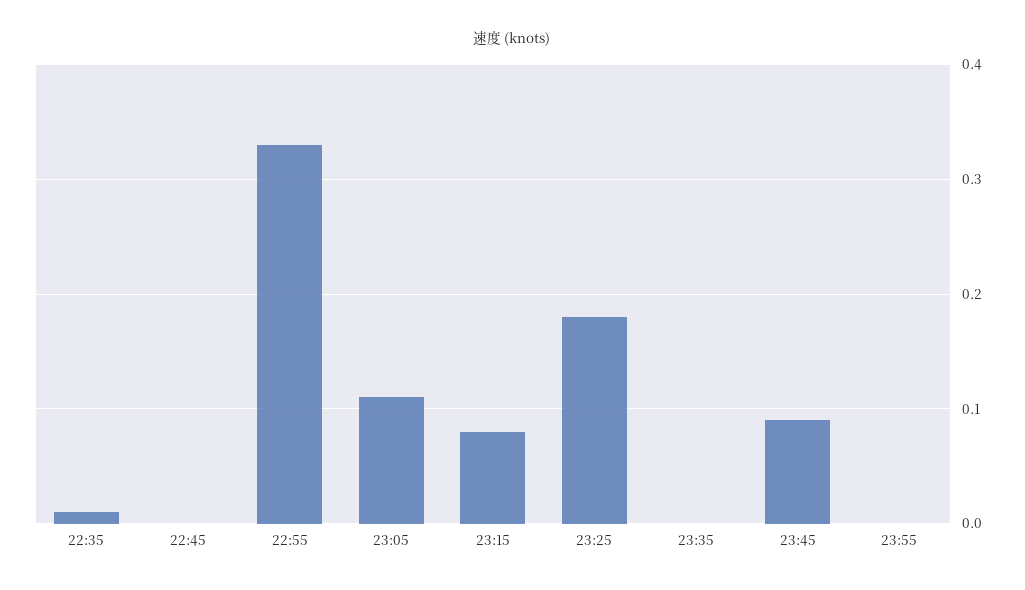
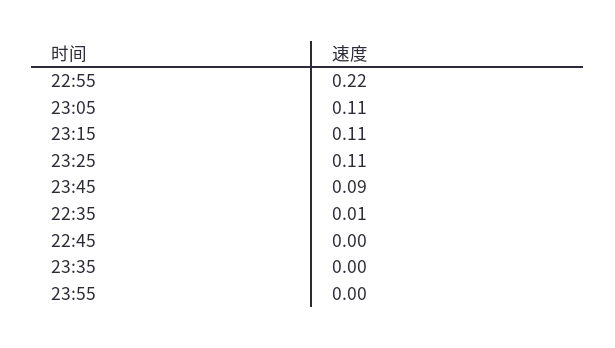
  {
    "22:35": 0.01,
    "22:45": 0,
-   "22:55": 0.33,
+   "22:55": 0.22,
    "23:05": 0.11,
-   "23:15": 0.08,
+   "23:15": 0.11,
-   "23:25": 0.18,
+   "23:25": 0.11,
    "23:35": 0,
    "23:45": 0.09,
    "23:55": 0
  }

